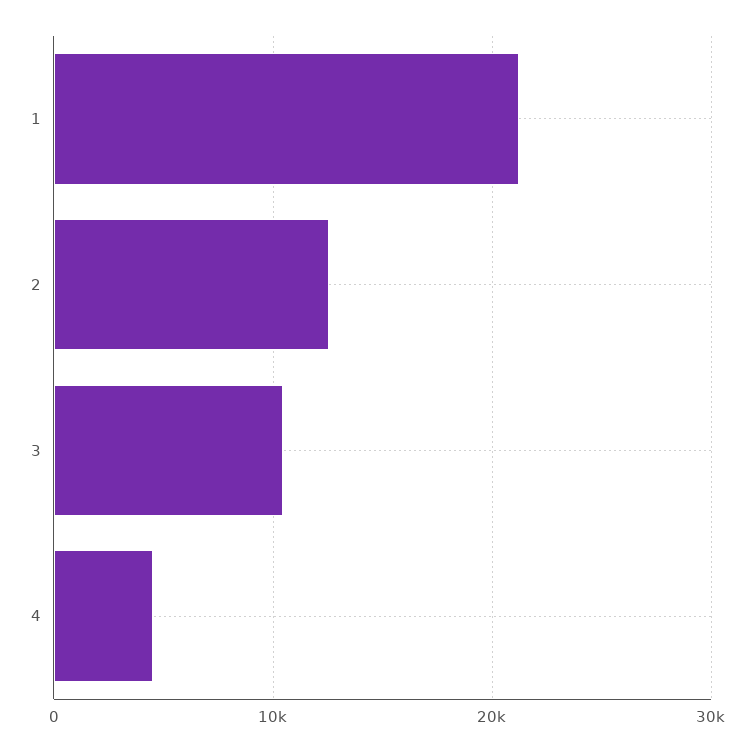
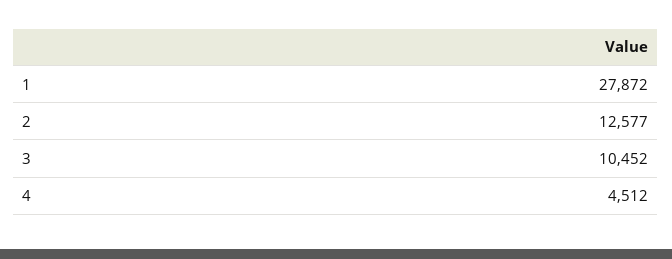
  {
-   "1": 21000,
+   "1": 27872,
    "2": 12577,
    "3": 10452,
    "4": 4512
  }

